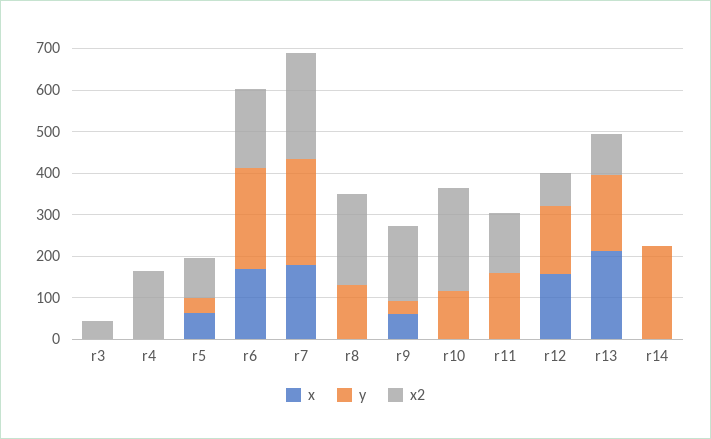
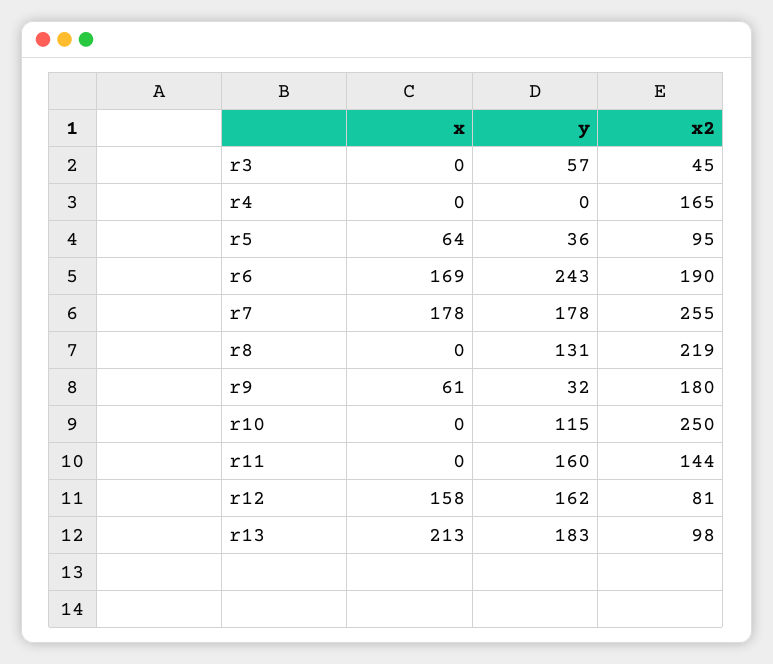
  {
    "x": {
      "r3": 0,
      "r4": 0,
      "r5": 64,
      "r6": 169,
      "r7": 178,
      "r8": 0,
      "r9": 61,
      "r10": 0,
      "r11": 0,
      "r12": 158,
-     "r13": 213,
+     "r13": 213
-     "r14": 0
    },
    "y": {
-     "r3": 0,
+     "r3": 57,
      "r4": 0,
      "r5": 36,
      "r6": 243,
-     "r7": 260,
+     "r7": 178,
      "r8": 131,
      "r9": 32,
      "r10": 115,
      "r11": 160,
      "r12": 162,
-     "r13": 183,
+     "r13": 183
-     "r14": 220
    },
    "x2": {
      "r3": 45,
      "r4": 165,
      "r5": 95,
      "r6": 190,
      "r7": 255,
      "r8": 219,
      "r9": 180,
      "r10": 250,
      "r11": 144,
      "r12": 81,
-     "r13": 98,
+     "r13": 98
-     "r14": 0
    }
  }

